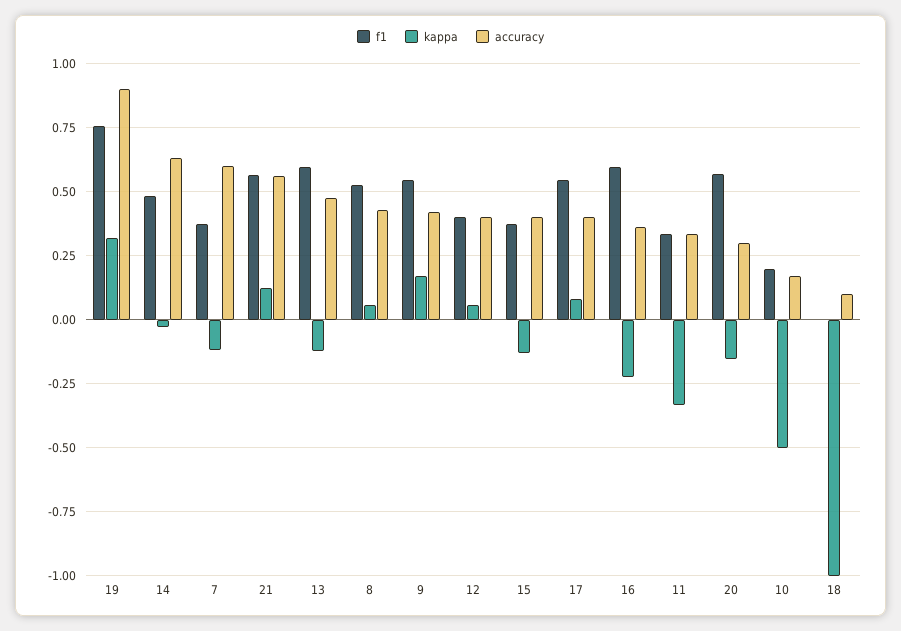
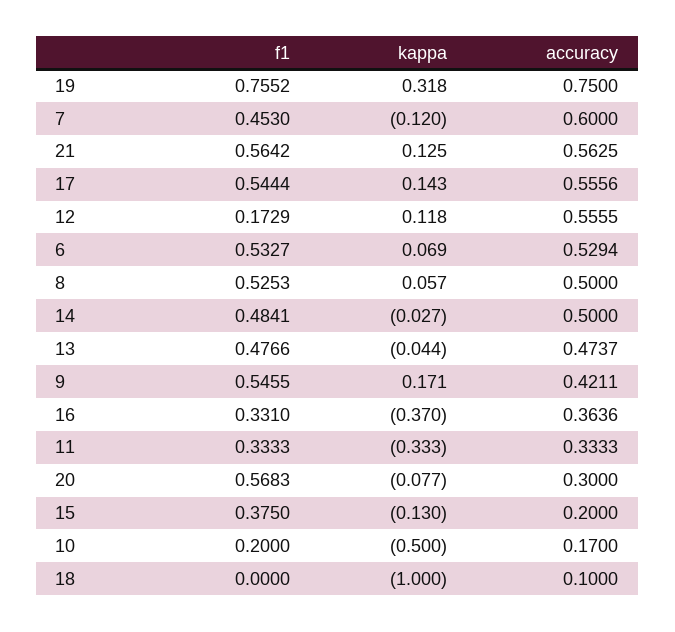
  {
    "f1": {
      "19": 0.7552,
      "14": 0.4841,
-     "7": 0.375,
+     "7": 0.453,
      "21": 0.5642,
-     "13": 0.6,
+     "13": 0.4766,
      "8": 0.5253,
      "9": 0.5455,
-     "12": 0.4,
+     "12": 0.1729,
      "15": 0.375,
      "17": 0.5444,
-     "16": 0.6,
+     "16": 0.331,
      "11": 0.3333,
      "20": 0.5683,
      "10": 0.2,
-     "18": 0
+     "18": 0,
+     "6": 0.5327
    },
    "kappa": {
      "19": 0.318,
      "14": -0.027,
      "7": -0.12,
      "21": 0.125,
-     "13": -0.125,
+     "13": -0.044,
      "8": 0.057,
      "9": 0.171,
-     "12": 0.05,
+     "12": 0.118,
      "15": -0.13,
-     "17": 0.075,
+     "17": 0.143,
-     "16": -0.225,
+     "16": -0.37,
      "11": -0.333,
-     "20": -0.15,
+     "20": -0.077,
      "10": -0.5,
-     "18": -1
+     "18": -1,
+     "6": 0.069
    },
    "accuracy": {
-     "19": 0.9,
+     "19": 0.75,
-     "14": 0.625,
+     "14": 0.5,
      "7": 0.6,
      "21": 0.5625,
      "13": 0.4737,
-     "8": 0.425,
+     "8": 0.5,
      "9": 0.4211,
-     "12": 0.4,
+     "12": 0.5555,
-     "15": 0.4,
+     "15": 0.2,
-     "17": 0.4,
+     "17": 0.5556,
      "16": 0.3636,
      "11": 0.3333,
      "20": 0.3,
      "10": 0.17,
-     "18": 0.1
+     "18": 0.1,
+     "6": 0.5294
    }
  }

